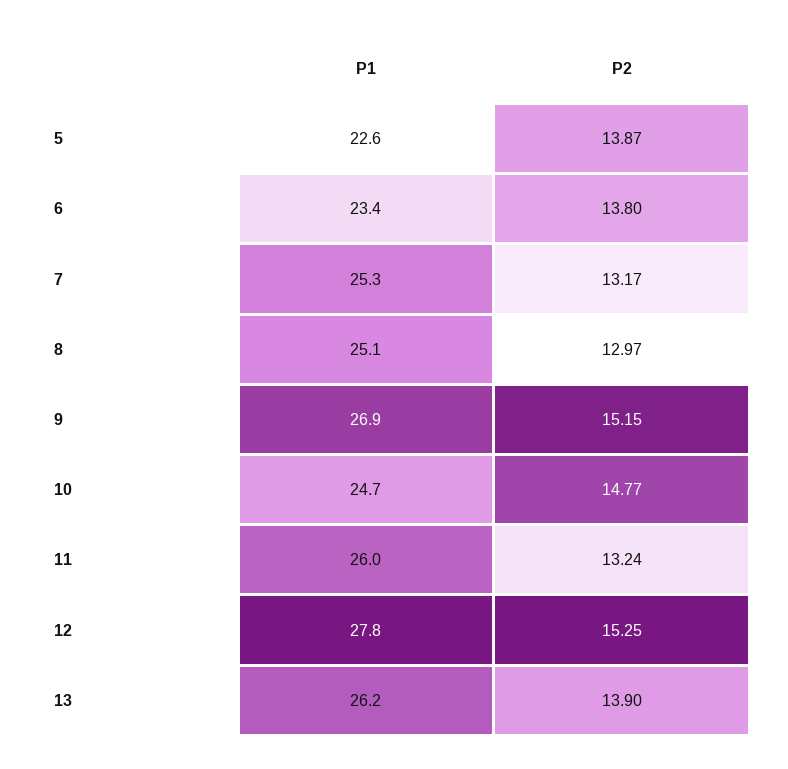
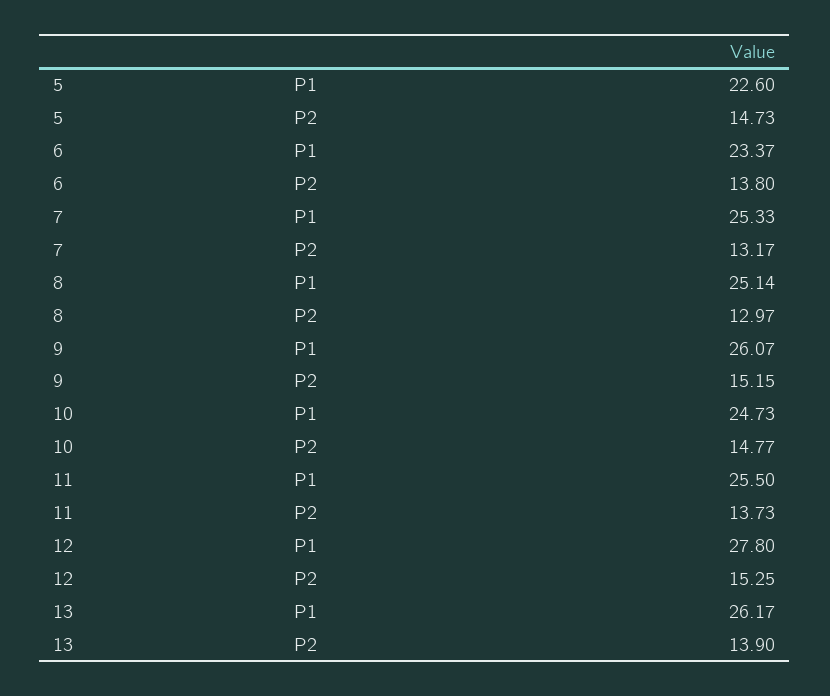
  {
    "P1": {
      "5": 22.6,
      "6": 23.37,
      "7": 25.33,
      "8": 25.14,
-     "9": 26.9,
+     "9": 26.07,
      "10": 24.73,
-     "11": 26,
+     "11": 25.5,
      "12": 27.8,
      "13": 26.17
    },
    "P2": {
-     "5": 13.87,
+     "5": 14.73,
      "6": 13.8,
      "7": 13.17,
      "8": 12.97,
      "9": 15.15,
      "10": 14.77,
-     "11": 13.24,
+     "11": 13.73,
      "12": 15.25,
      "13": 13.9
    }
  }

